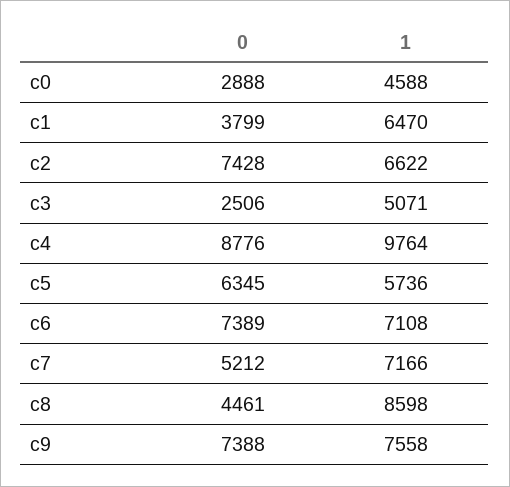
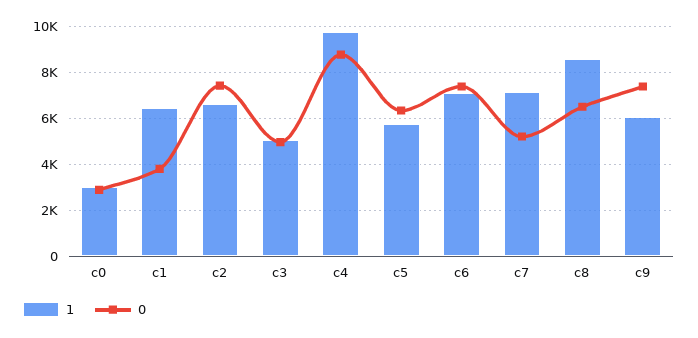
  {
    "0": {
      "c0": 2888,
      "c1": 3799,
      "c2": 7428,
-     "c3": 2506,
+     "c3": 5000,
      "c4": 8776,
      "c5": 6345,
      "c6": 7389,
      "c7": 5212,
-     "c8": 4461,
+     "c8": 6500,
      "c9": 7388
    },
    "1": {
-     "c0": 4588,
+     "c0": 3000,
      "c1": 6470,
      "c2": 6622,
      "c3": 5071,
      "c4": 9764,
      "c5": 5736,
      "c6": 7108,
      "c7": 7166,
      "c8": 8598,
-     "c9": 7558
+     "c9": 6000
    }
  }

